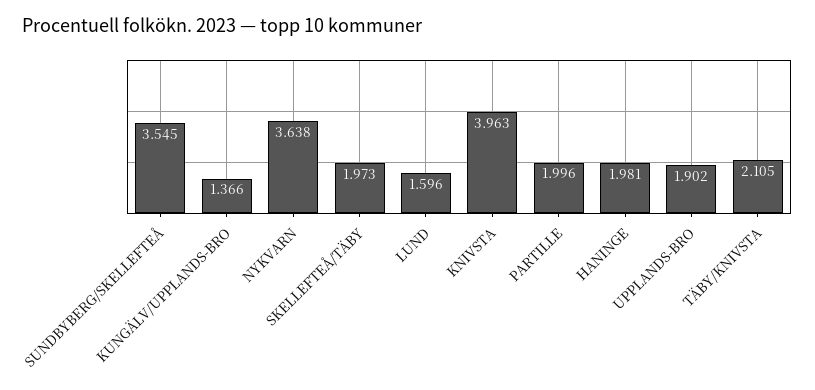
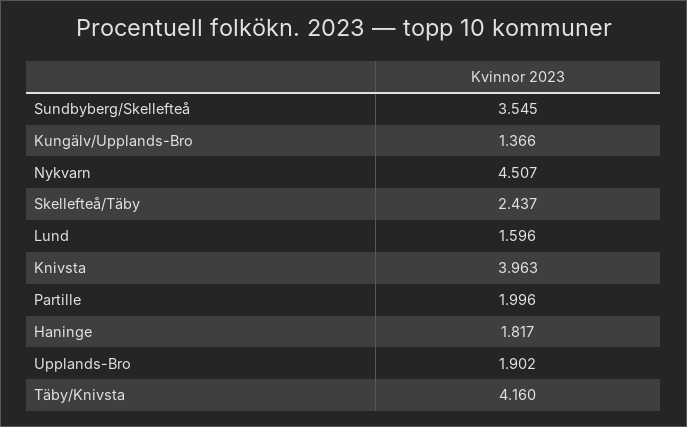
  {
    "SUNDBYBERG/SKELLEFTEÅ": 3.545,
    "KUNGÄLV/UPPLANDS-BRO": 1.366,
-   "NYKVARN": 3.638,
+   "NYKVARN": 4.507,
-   "SKELLEFTEÅ/TÄBY": 1.973,
+   "SKELLEFTEÅ/TÄBY": 2.437,
    "LUND": 1.596,
    "KNIVSTA": 3.963,
    "PARTILLE": 1.996,
-   "HANINGE": 1.981,
+   "HANINGE": 1.817,
    "UPPLANDS-BRO": 1.902,
-   "TÄBY/KNIVSTA": 2.105
+   "TÄBY/KNIVSTA": 4.16
  }

